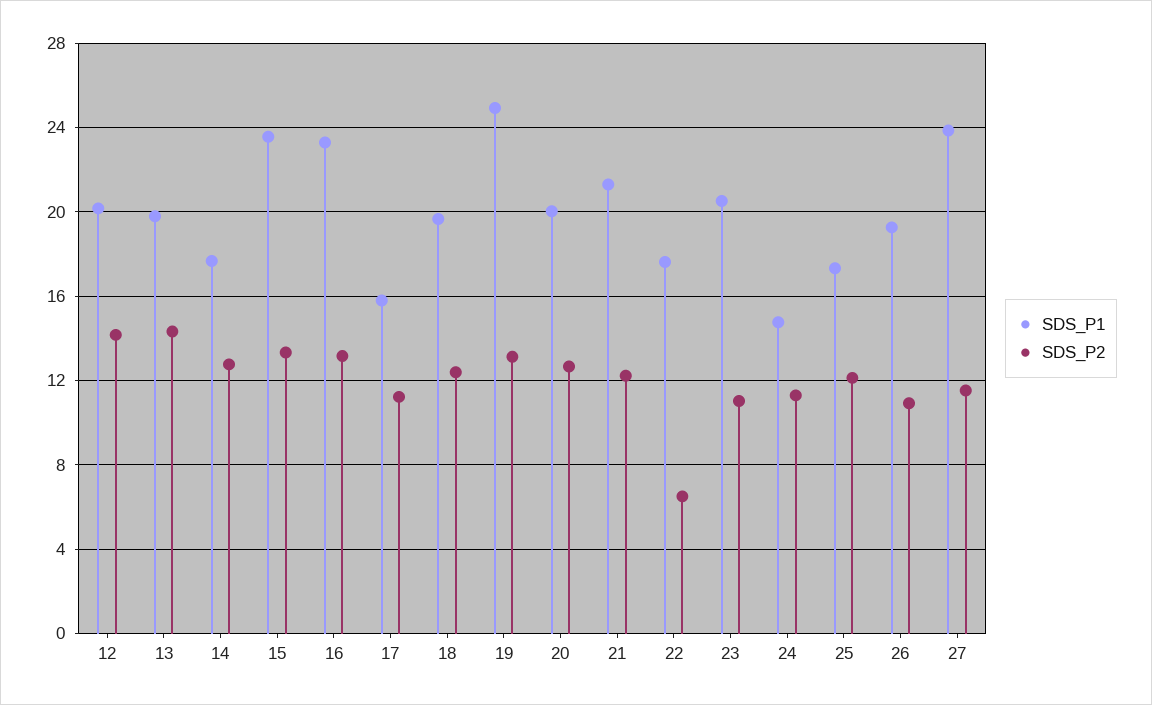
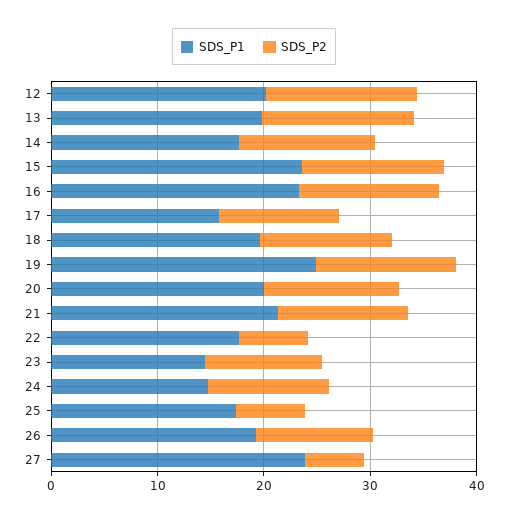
  {
    "SDS_P1": {
      "12": 20,
      "13": 20,
      "14": 17.5,
      "15": 23.5,
      "16": 23.5,
      "17": 16,
      "18": 19.5,
      "19": 25,
      "20": 20,
      "21": 21.5,
      "22": 17.5,
-     "23": 20.5,
+     "23": 14,
      "24": 15,
      "25": 17.5,
      "26": 19.5,
      "27": 24
    },
    "SDS_P2": {
      "12": 14,
      "13": 14.5,
      "14": 13,
      "15": 13.5,
      "16": 13,
      "17": 11,
      "18": 12.5,
      "19": 13,
      "20": 12.5,
      "21": 12,
      "22": 6.5,
      "23": 11,
      "24": 11.5,
-     "25": 12,
+     "25": 6,
      "26": 11,
-     "27": 11.5
+     "27": 6
    }
  }

